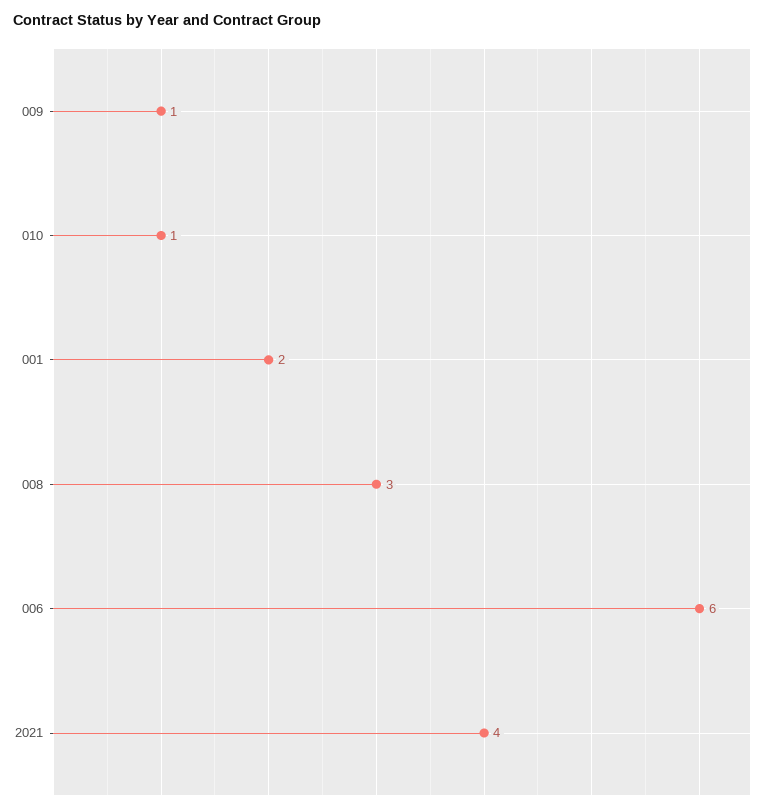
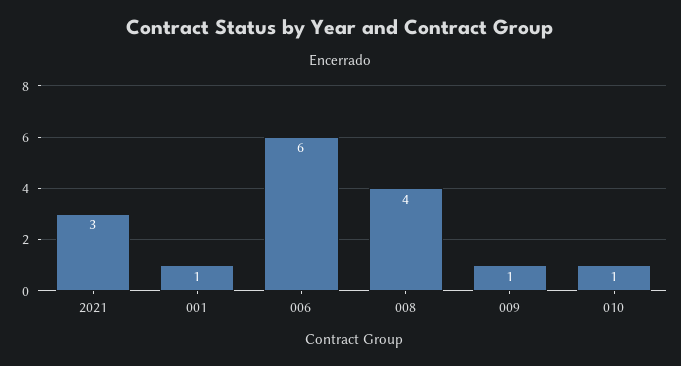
  {
    "009": 1,
    "010": 1,
-   "001": 2,
+   "001": 1,
-   "008": 3,
+   "008": 4,
    "006": 6,
-   "2021": 4
+   "2021": 3
  }

